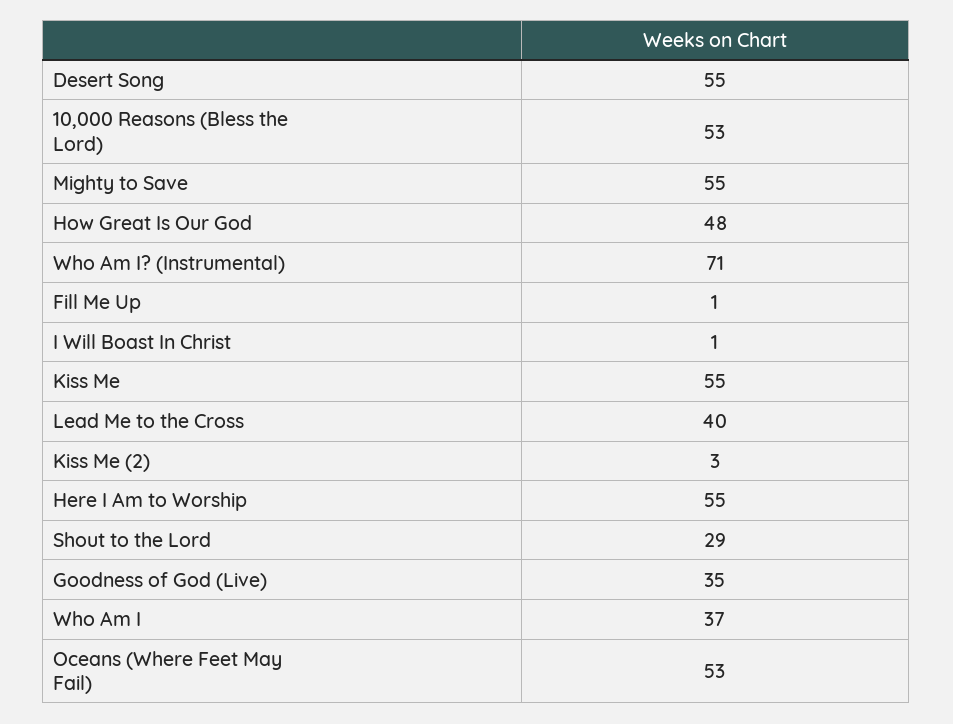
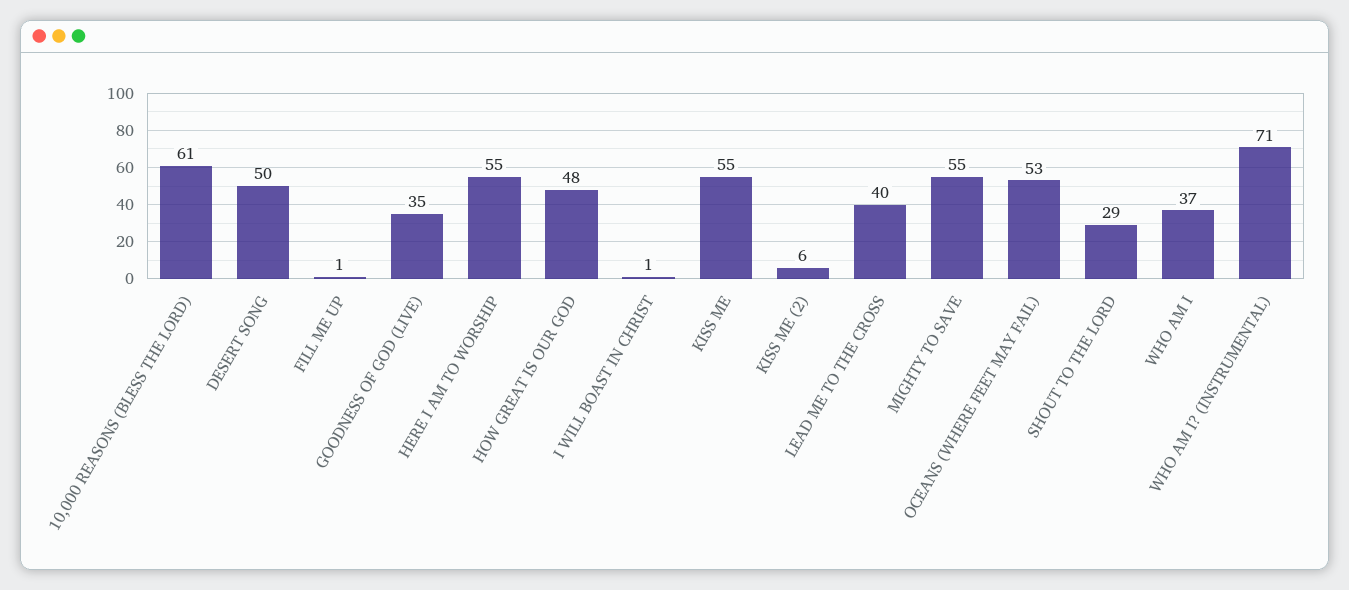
  {
-   "Desert Song": 55,
+   "Desert Song": 50,
-   "10,000 Reasons (Bless the Lord)": 53,
+   "10,000 Reasons (Bless the Lord)": 61,
    "Mighty to Save": 55,
    "How Great Is Our God": 48,
    "Who Am I? (Instrumental)": 71,
    "Fill Me Up": 1,
    "I Will Boast In Christ": 1,
    "Kiss Me": 55,
    "Lead Me to the Cross": 40,
-   "Kiss Me (2)": 3,
+   "Kiss Me (2)": 6,
    "Here I Am to Worship": 55,
    "Shout to the Lord": 29,
    "Goodness of God (Live)": 35,
    "Who Am I": 37,
    "Oceans (Where Feet May Fail)": 53
  }

